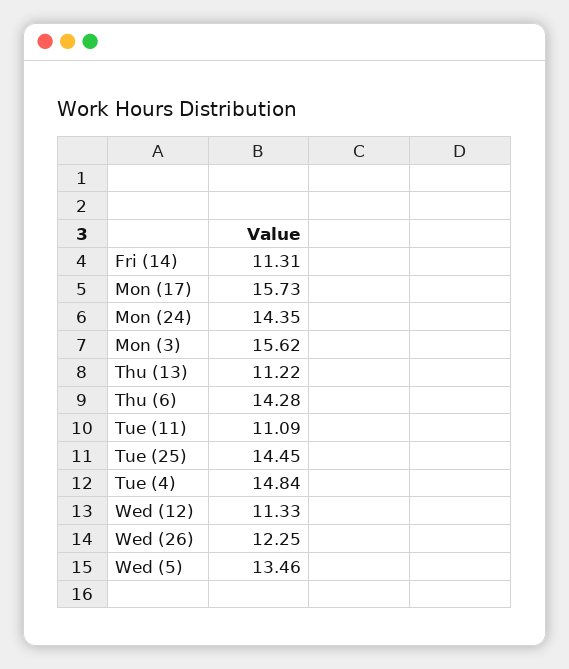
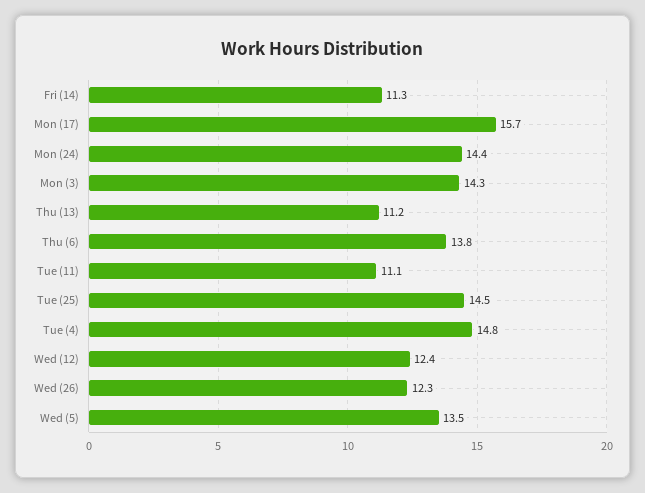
  {
    "Fri (14)": 11.31,
    "Mon (17)": 15.73,
    "Mon (24)": 14.35,
-   "Mon (3)": 15.62,
+   "Mon (3)": 14.3,
    "Thu (13)": 11.22,
-   "Thu (6)": 14.28,
+   "Thu (6)": 13.8,
    "Tue (11)": 11.09,
    "Tue (25)": 14.45,
    "Tue (4)": 14.84,
-   "Wed (12)": 11.33,
+   "Wed (12)": 12.4,
    "Wed (26)": 12.25,
    "Wed (5)": 13.46
  }

